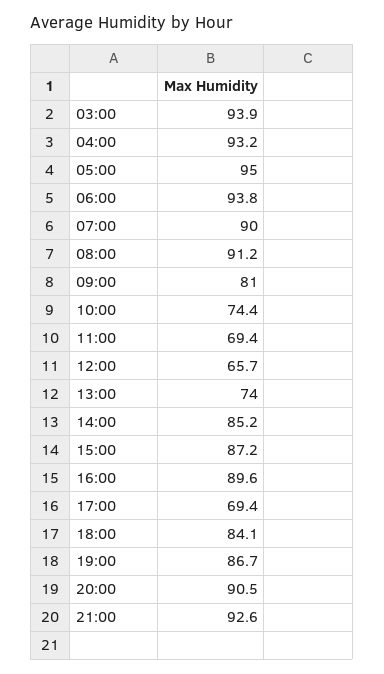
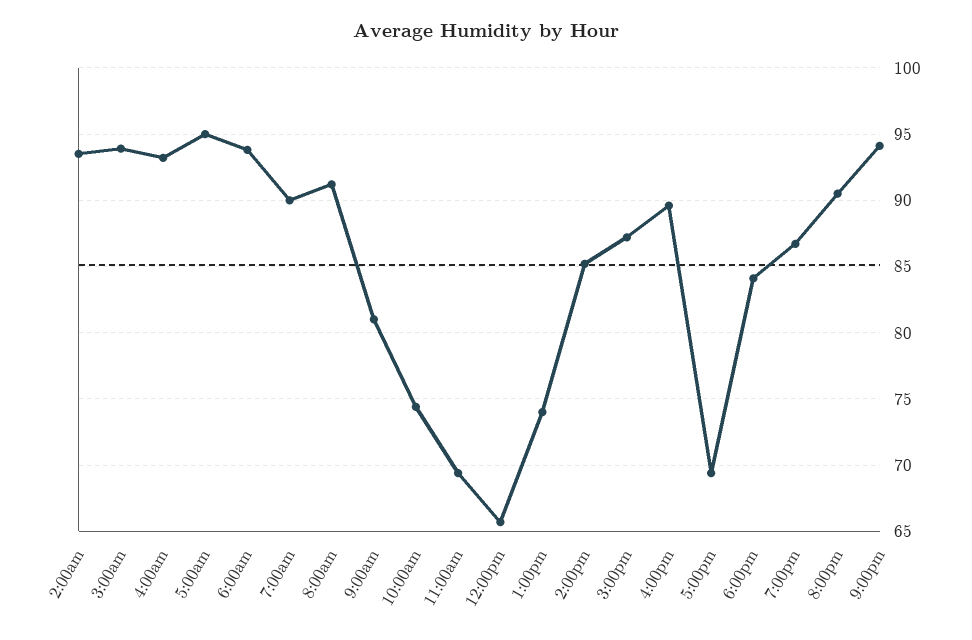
  {
    "03:00": 93.9,
    "04:00": 93.2,
    "05:00": 95,
    "06:00": 93.8,
    "07:00": 90,
    "08:00": 91.2,
    "09:00": 81,
    "10:00": 74.4,
    "11:00": 69.4,
    "12:00": 65.7,
    "13:00": 74,
    "14:00": 85.2,
    "15:00": 87.2,
    "16:00": 89.6,
    "17:00": 69.4,
    "18:00": 84.1,
    "19:00": 86.7,
    "20:00": 90.5,
-   "21:00": 92.6
+   "21:00": 94,
+   "2:00am": 93.5
  }

